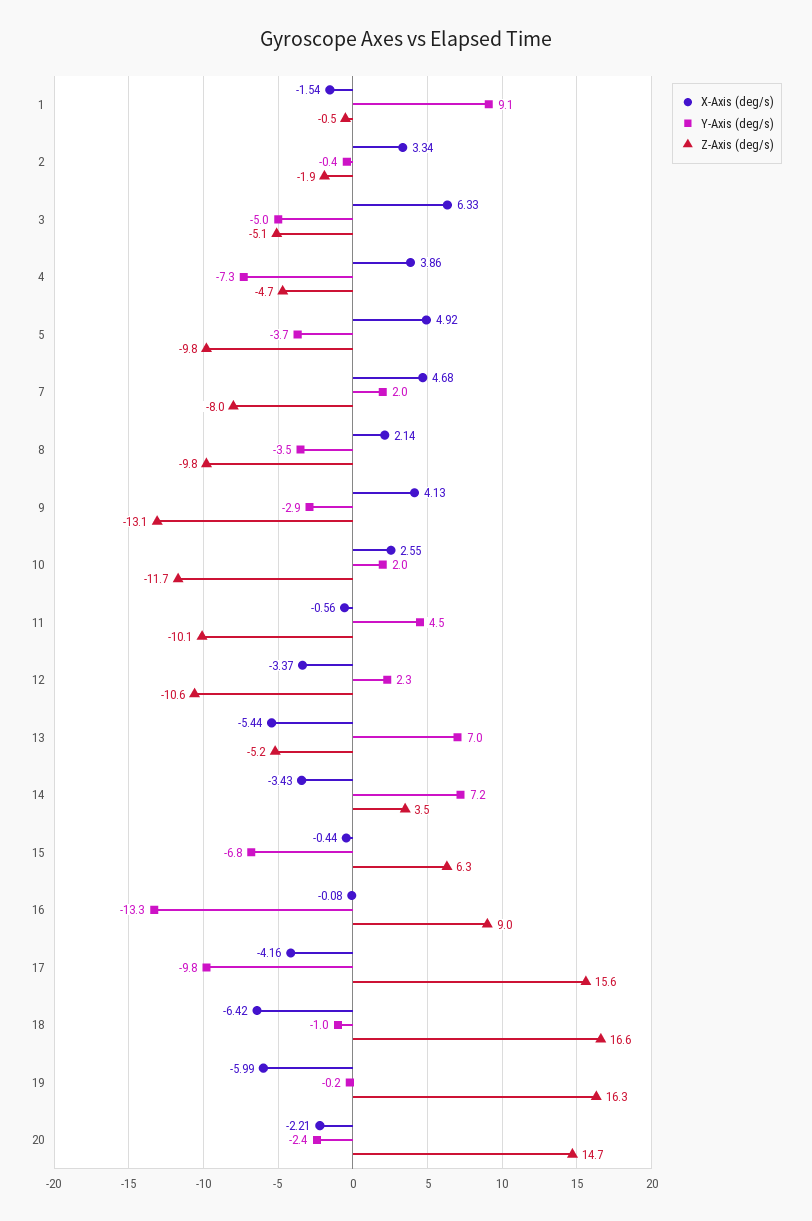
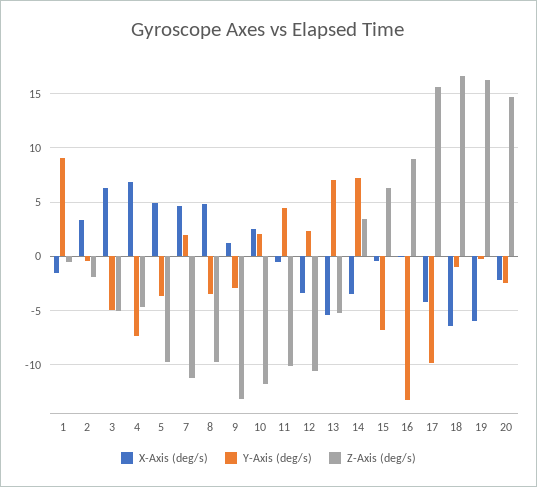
  {
    "X-Axis (deg/s)": {
      "1": -1.54,
      "2": 3.34,
      "3": 6.33,
-     "4": 3.86,
+     "4": 7,
      "5": 4.92,
      "7": 4.68,
-     "8": 2.14,
+     "8": 5,
-     "9": 4.13,
+     "9": 1,
      "10": 2.55,
      "11": -0.56,
      "12": -3.37,
      "13": -5.44,
      "14": -3.43,
      "15": -0.44,
      "16": -0.08,
      "17": -4.16,
      "18": -6.42,
      "19": -5.99,
      "20": -2.21
    },
    "Y-Axis (deg/s)": {
      "1": 9.1,
      "2": -0.4,
      "3": -5,
      "4": -7.3,
      "5": -3.7,
      "7": 2,
      "8": -3.5,
      "9": -2.9,
      "10": 2,
      "11": 4.5,
      "12": 2.3,
      "13": 7,
      "14": 7.2,
      "15": -6.8,
      "16": -13.3,
      "17": -9.8,
      "18": -1,
      "19": -0.2,
      "20": -2.4
    },
    "Z-Axis (deg/s)": {
      "1": -0.5,
      "2": -1.9,
      "3": -5.1,
      "4": -4.7,
      "5": -9.8,
-     "7": -8,
+     "7": -11,
      "8": -9.8,
      "9": -13.1,
      "10": -11.7,
      "11": -10.1,
      "12": -10.6,
      "13": -5.2,
      "14": 3.5,
      "15": 6.3,
      "16": 9,
      "17": 15.6,
      "18": 16.6,
      "19": 16.3,
      "20": 14.7
    }
  }

